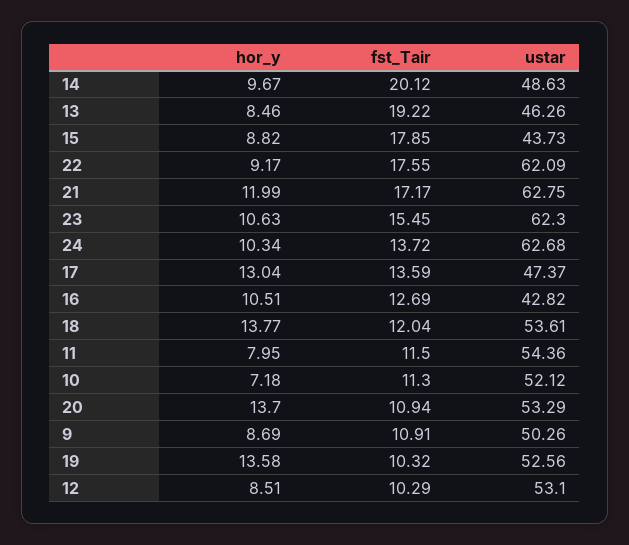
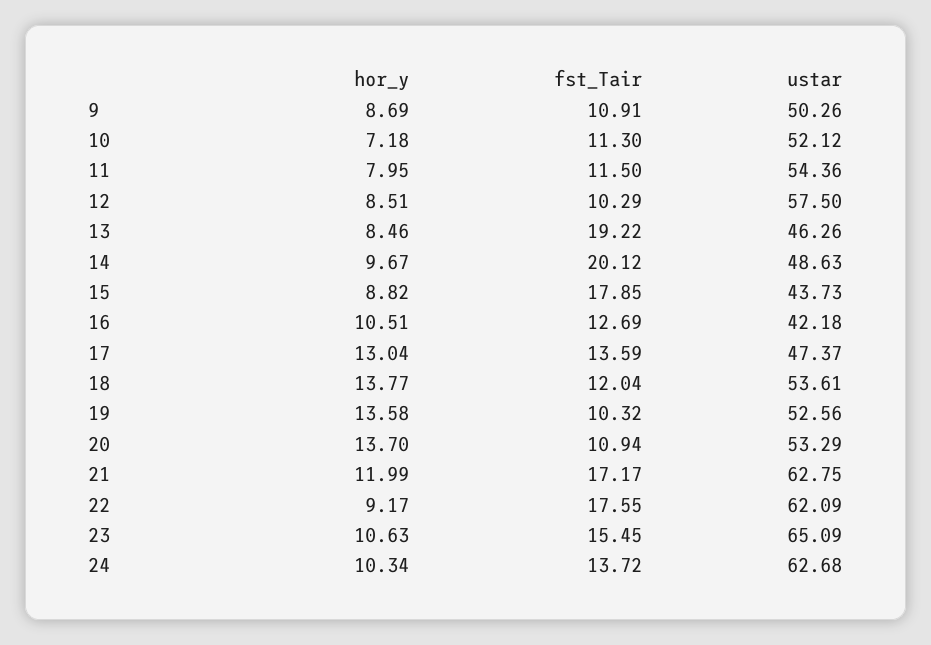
  {
    "hor_y": {
      "14": 9.67,
      "13": 8.46,
      "15": 8.82,
      "22": 9.17,
      "21": 11.99,
      "23": 10.63,
      "24": 10.34,
      "17": 13.04,
      "16": 10.51,
      "18": 13.77,
      "11": 7.95,
      "10": 7.18,
      "20": 13.7,
      "9": 8.69,
      "19": 13.58,
      "12": 8.51
    },
    "fst_Tair": {
      "14": 20.12,
      "13": 19.22,
      "15": 17.85,
      "22": 17.55,
      "21": 17.17,
      "23": 15.45,
      "24": 13.72,
      "17": 13.59,
      "16": 12.69,
      "18": 12.04,
      "11": 11.5,
      "10": 11.3,
      "20": 10.94,
      "9": 10.91,
      "19": 10.32,
      "12": 10.29
    },
    "ustar": {
      "14": 48.63,
      "13": 46.26,
      "15": 43.73,
      "22": 62.09,
      "21": 62.75,
-     "23": 62.3,
+     "23": 65.09,
      "24": 62.68,
      "17": 47.37,
-     "16": 42.82,
+     "16": 42.18,
      "18": 53.61,
      "11": 54.36,
      "10": 52.12,
      "20": 53.29,
      "9": 50.26,
      "19": 52.56,
-     "12": 53.1
+     "12": 57.5
    }
  }

